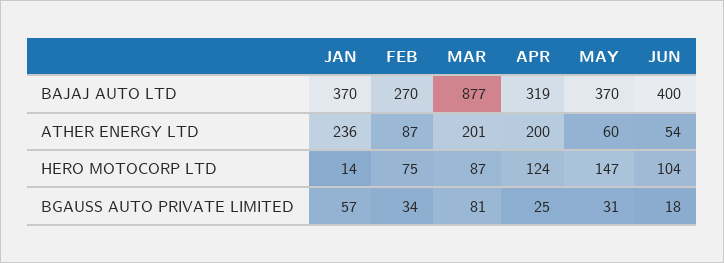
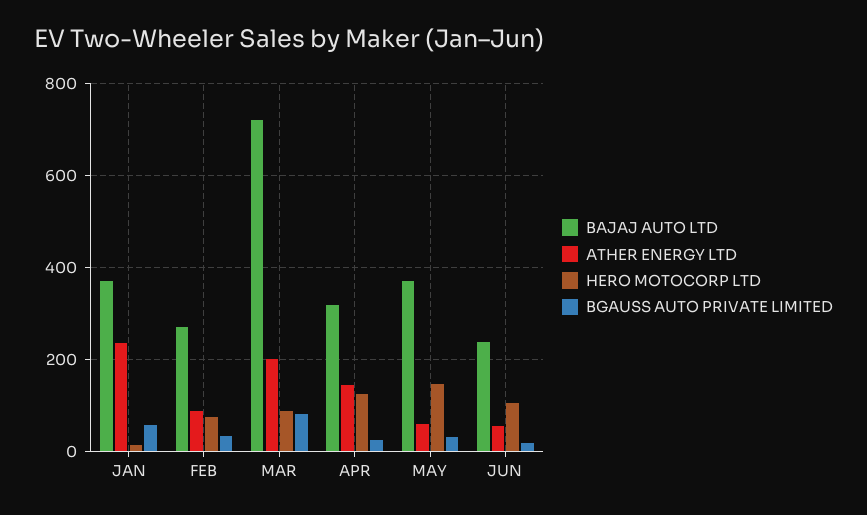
  {
    "BAJAJ AUTO LTD": {
      "JAN": 370,
      "FEB": 270,
-     "MAR": 877,
+     "MAR": 720,
      "APR": 319,
      "MAY": 370,
-     "JUN": 400
+     "JUN": 240
    },
    "ATHER ENERGY LTD": {
      "JAN": 236,
      "FEB": 87,
      "MAR": 201,
-     "APR": 200,
+     "APR": 140,
      "MAY": 60,
      "JUN": 54
    },
    "HERO MOTOCORP LTD": {
      "JAN": 14,
      "FEB": 75,
      "MAR": 87,
      "APR": 124,
      "MAY": 147,
      "JUN": 104
    },
    "BGAUSS AUTO PRIVATE LIMITED": {
      "JAN": 57,
      "FEB": 34,
      "MAR": 81,
      "APR": 25,
      "MAY": 31,
      "JUN": 18
    }
  }

